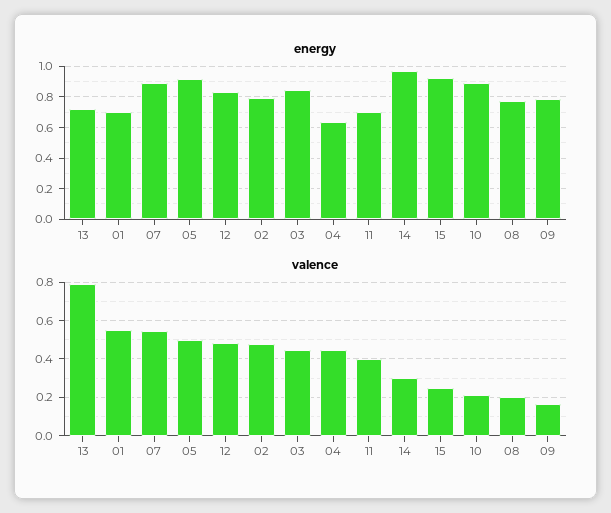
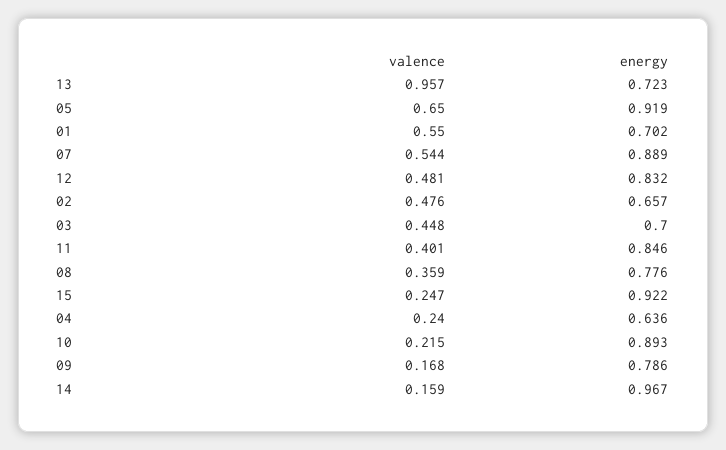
  {
    "energy": {
      "13": 0.723,
      "01": 0.702,
      "07": 0.889,
      "05": 0.919,
      "12": 0.832,
-     "02": 0.8,
+     "02": 0.657,
-     "03": 0.85,
+     "03": 0.7,
      "04": 0.636,
-     "11": 0.7,
+     "11": 0.846,
      "14": 0.967,
      "15": 0.922,
      "10": 0.893,
      "08": 0.776,
      "09": 0.786
    },
    "valence": {
-     "13": 0.8,
+     "13": 0.957,
      "01": 0.55,
      "07": 0.544,
-     "05": 0.5,
+     "05": 0.65,
      "12": 0.481,
      "02": 0.476,
      "03": 0.448,
-     "04": 0.45,
+     "04": 0.24,
      "11": 0.401,
-     "14": 0.3,
+     "14": 0.159,
      "15": 0.247,
      "10": 0.215,
-     "08": 0.2,
+     "08": 0.359,
      "09": 0.168
    }
  }

